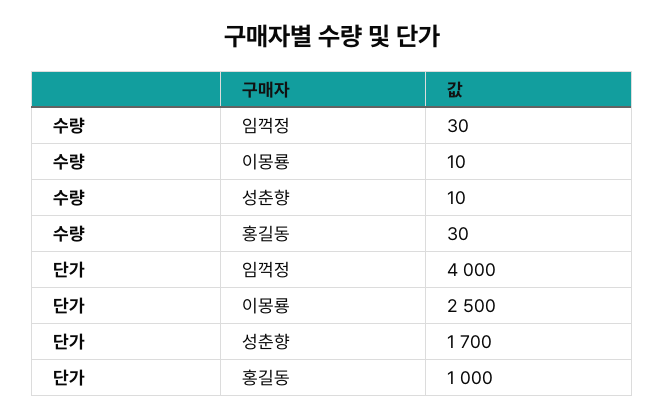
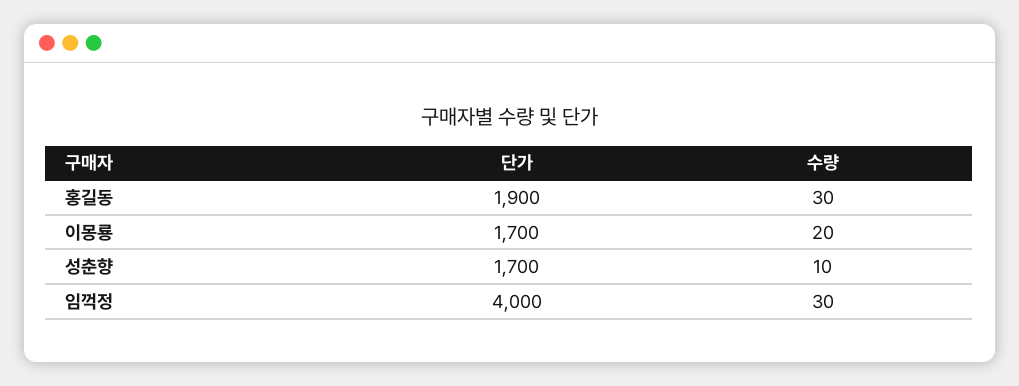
  {
    "수량": {
      "임꺽정": 30,
-     "이몽룡": 10,
+     "이몽룡": 20,
      "성춘향": 10,
      "홍길동": 30
    },
    "단가": {
      "임꺽정": 4000,
-     "이몽룡": 2500,
+     "이몽룡": 1700,
      "성춘향": 1700,
-     "홍길동": 1000
+     "홍길동": 1900
    }
  }

